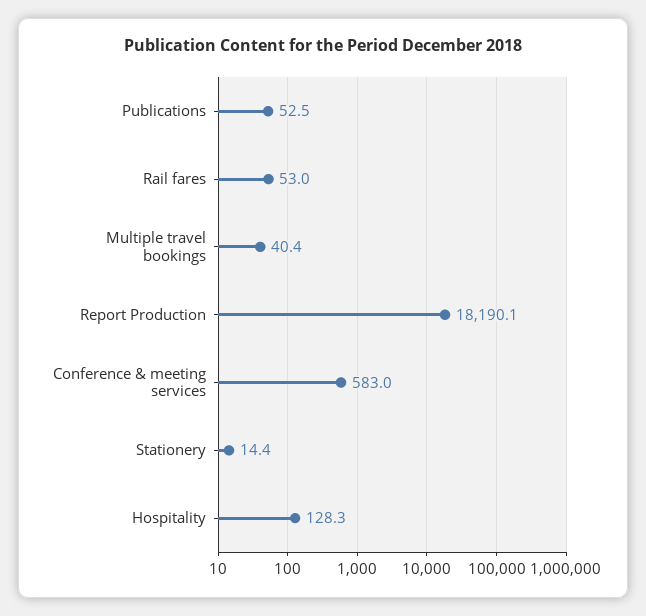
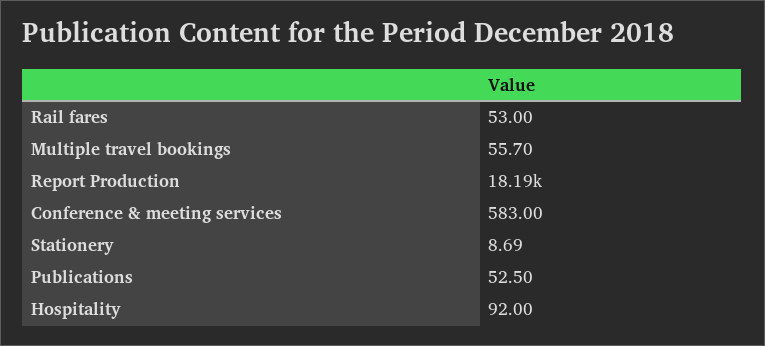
  {
    "Publications": 52.5,
    "Rail fares": 53,
-   "Multiple travel bookings": 40.4,
+   "Multiple travel bookings": 55.7,
    "Report Production": 18190.1,
    "Conference & meeting services": 583,
-   "Stationery": 14.4,
+   "Stationery": 8.69,
-   "Hospitality": 128.3
+   "Hospitality": 92
  }

